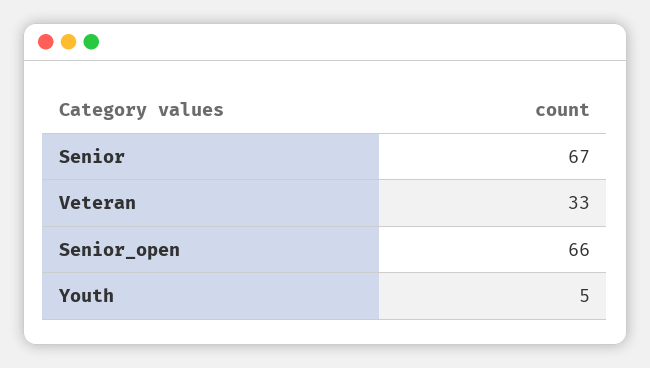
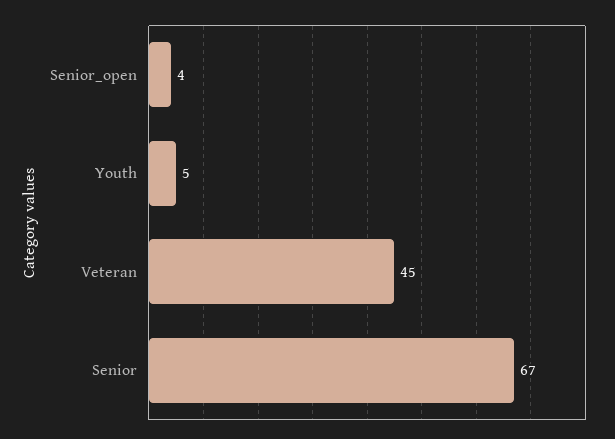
  {
    "Senior": 67,
-   "Veteran": 33,
+   "Veteran": 45,
-   "Senior_open": 66,
+   "Senior_open": 4,
    "Youth": 5
  }

